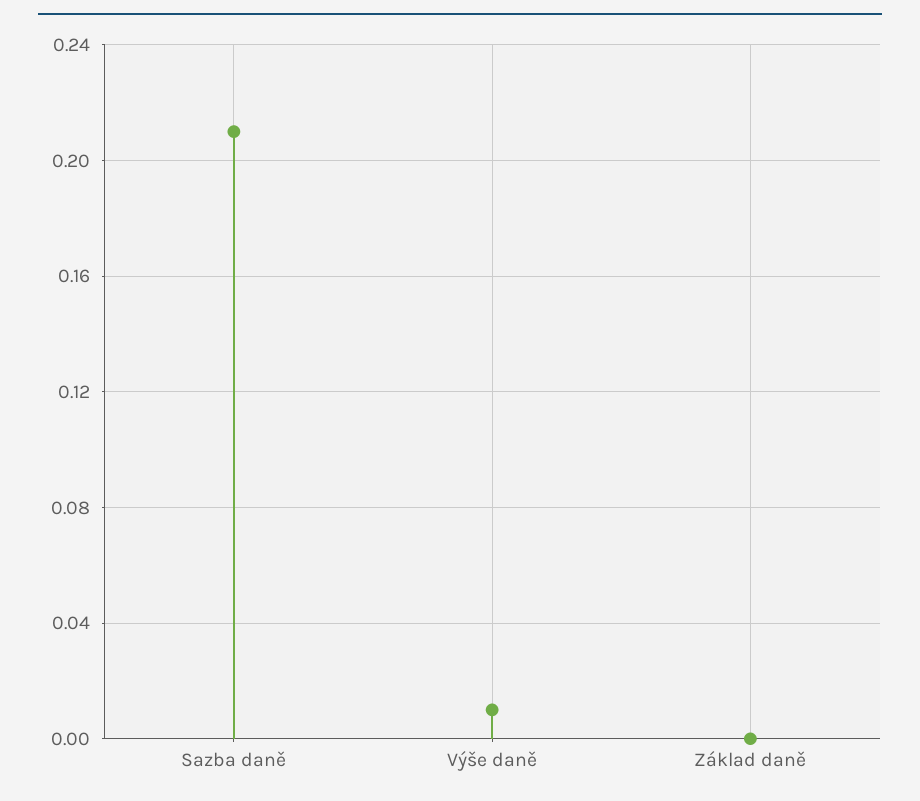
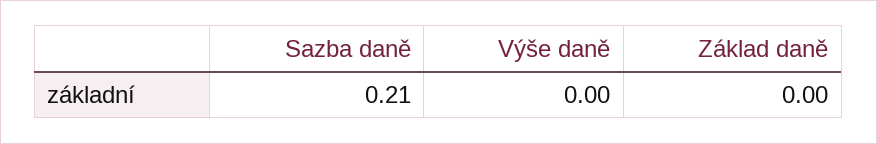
  {
    "Sazba daně": 0.21,
-   "Výše daně": 0.01,
+   "Výše daně": 0,
    "Základ daně": 0
  }

